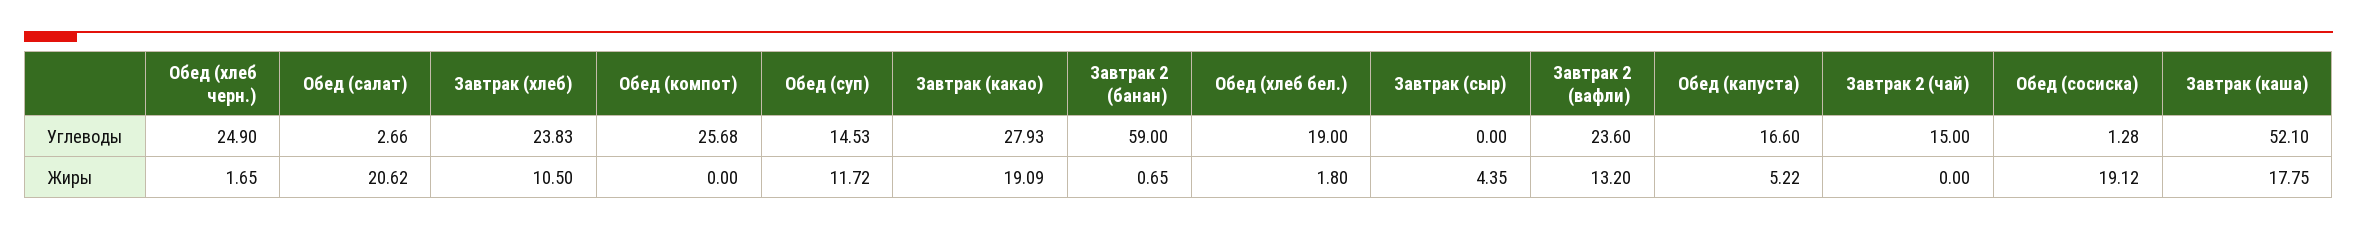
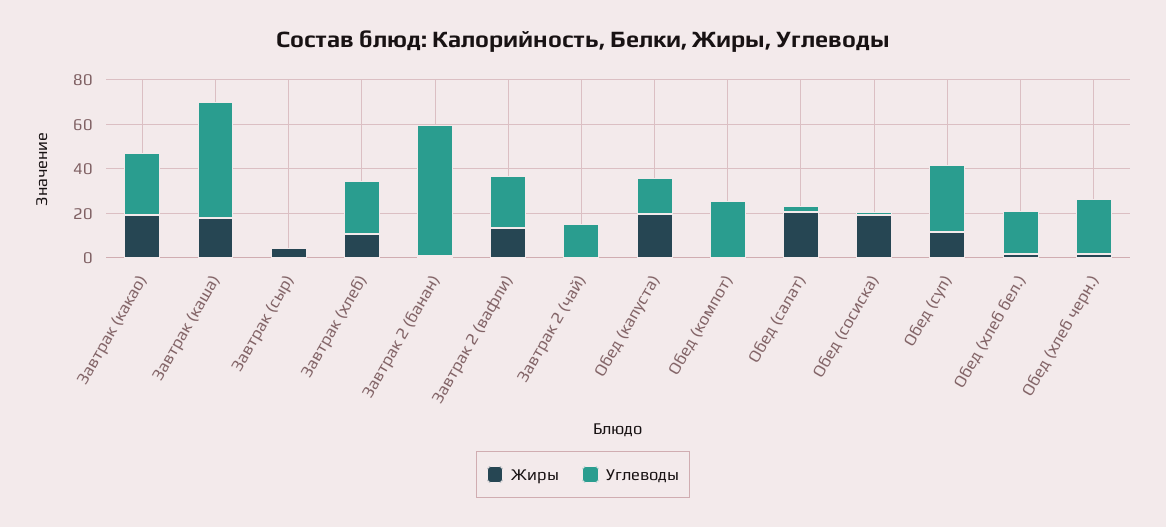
  {
    "Углеводы": {
      "Обед (хлеб черн.)": 24.9,
      "Обед (салат)": 2.66,
      "Завтрак (хлеб)": 23.83,
      "Обед (компот)": 25.68,
-     "Обед (суп)": 14.53,
+     "Обед (суп)": 30,
      "Завтрак (какао)": 27.93,
      "Завтрак 2 (банан)": 59,
      "Обед (хлеб бел.)": 19,
      "Завтрак (сыр)": 0,
      "Завтрак 2 (вафли)": 23.6,
      "Обед (капуста)": 16.6,
      "Завтрак 2 (чай)": 15,
      "Обед (сосиска)": 1.28,
      "Завтрак (каша)": 52.1
    },
    "Жиры": {
      "Обед (хлеб черн.)": 1.65,
      "Обед (салат)": 20.62,
      "Завтрак (хлеб)": 10.5,
      "Обед (компот)": 0,
      "Обед (суп)": 11.72,
      "Завтрак (какао)": 19.09,
      "Завтрак 2 (банан)": 0.65,
      "Обед (хлеб бел.)": 1.8,
      "Завтрак (сыр)": 4.35,
      "Завтрак 2 (вафли)": 13.2,
-     "Обед (капуста)": 5.22,
+     "Обед (капуста)": 20,
      "Завтрак 2 (чай)": 0,
      "Обед (сосиска)": 19.12,
      "Завтрак (каша)": 17.75
    }
  }

